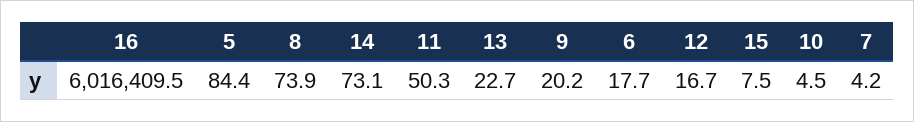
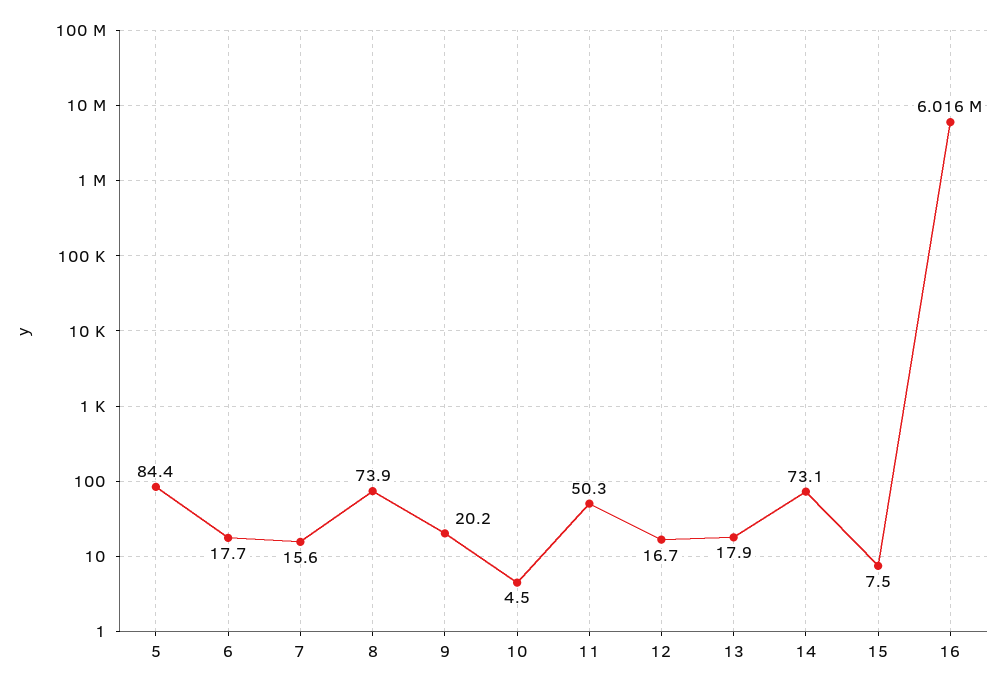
  {
    "16": 6016409.5,
    "5": 84.4,
    "8": 73.9,
    "14": 73.1,
    "11": 50.3,
-   "13": 22.7,
+   "13": 17.9,
    "9": 20.2,
    "6": 17.7,
    "12": 16.7,
    "15": 7.5,
    "10": 4.5,
-   "7": 4.2
+   "7": 15.6
  }

